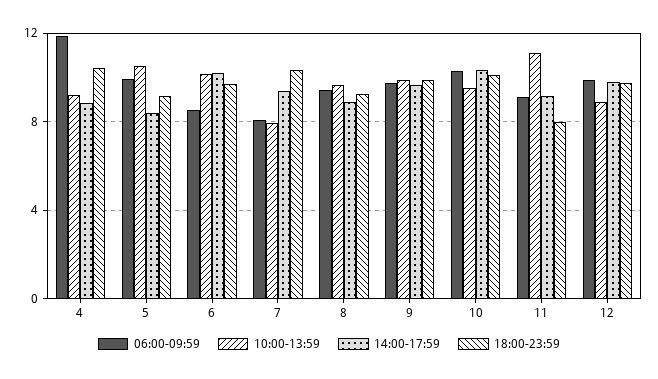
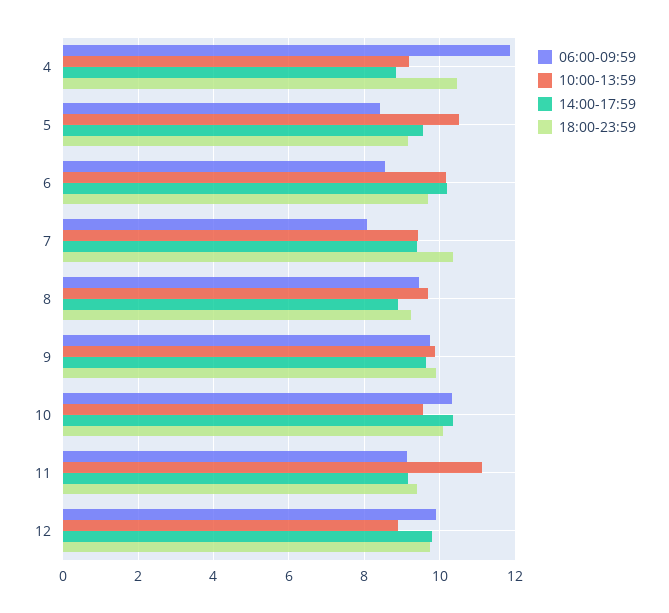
  {
    "06:00-09:59": {
      "4": 11.8,
-     "5": 10,
+     "5": 8.4,
      "6": 8.6,
      "7": 8,
      "8": 9.4,
      "9": 9.8,
      "10": 10.4,
      "11": 9.2,
      "12": 10
    },
    "10:00-13:59": {
      "4": 9.2,
      "5": 10.6,
      "6": 10.2,
-     "7": 8,
+     "7": 9.4,
      "8": 9.6,
      "9": 9.8,
      "10": 9.6,
      "11": 11.2,
      "12": 9
    },
    "14:00-17:59": {
      "4": 8.8,
-     "5": 8.5,
+     "5": 9.6,
      "6": 10.2,
      "7": 9.4,
      "8": 9,
      "9": 9.6,
      "10": 10.4,
      "11": 9.2,
      "12": 9.8
    },
    "18:00-23:59": {
      "4": 10.4,
      "5": 9.2,
      "6": 9.8,
      "7": 10.4,
      "8": 9.2,
      "9": 10,
      "10": 10.2,
-     "11": 8,
+     "11": 9.4,
      "12": 9.8
    }
  }

